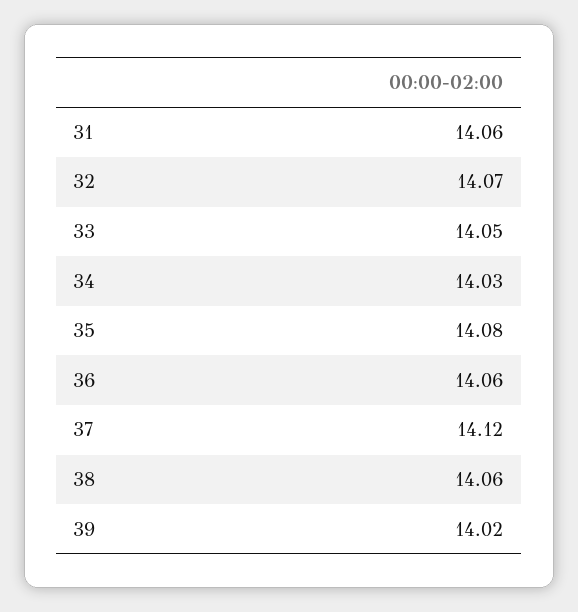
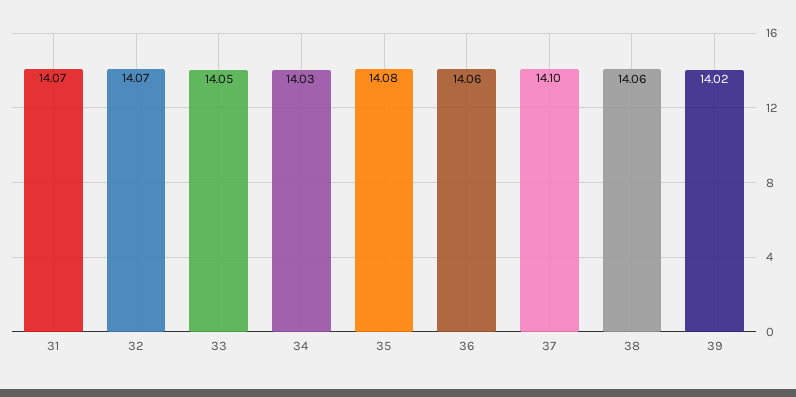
  {
-   "31": 14.06,
+   "31": 14.07,
    "32": 14.07,
    "33": 14.05,
    "34": 14.03,
    "35": 14.08,
    "36": 14.06,
-   "37": 14.12,
+   "37": 14.1,
    "38": 14.06,
    "39": 14.02
  }

